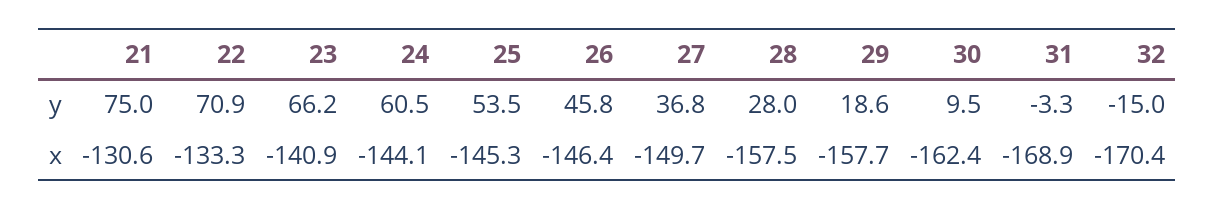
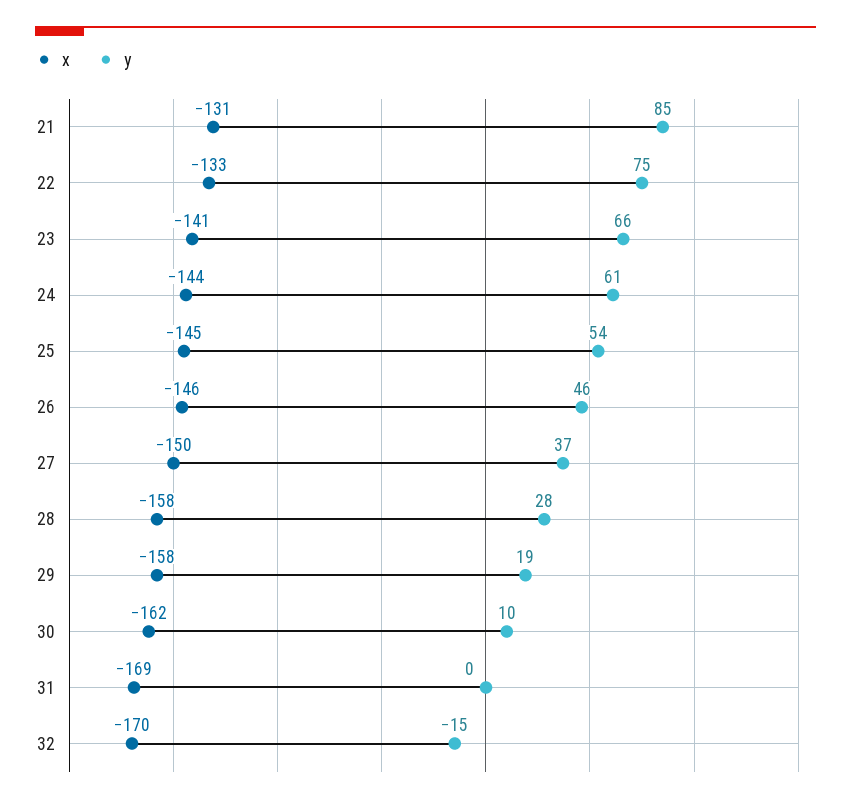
  {
    "y": {
-     "21": 75,
+     "21": 85,
-     "22": 70.9,
+     "22": 75,
      "23": 66.2,
      "24": 60.5,
      "25": 53.5,
      "26": 45.8,
      "27": 36.8,
      "28": 28,
      "29": 18.6,
      "30": 9.5,
-     "31": -3.3,
+     "31": 0,
      "32": -15
    },
    "x": {
      "21": -130.6,
      "22": -133.3,
      "23": -140.9,
      "24": -144.1,
      "25": -145.3,
      "26": -146.4,
      "27": -149.7,
      "28": -157.5,
      "29": -157.7,
      "30": -162.4,
      "31": -168.9,
      "32": -170.4
    }
  }

